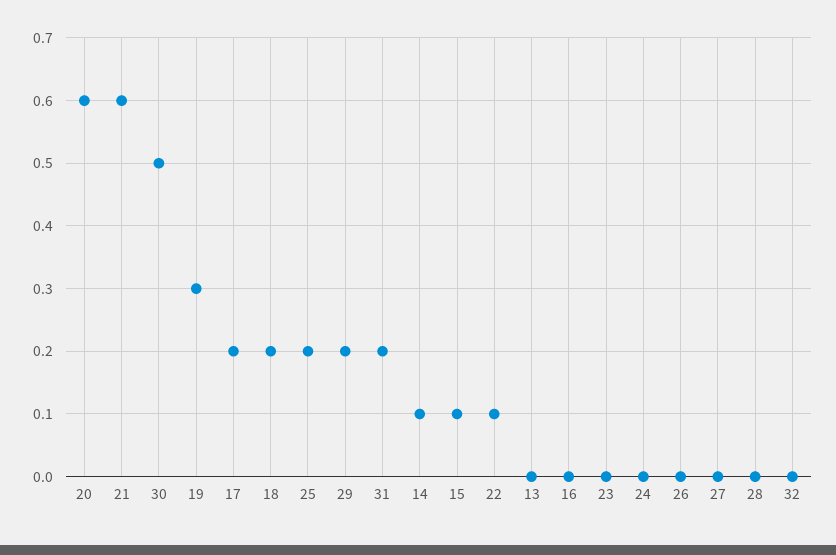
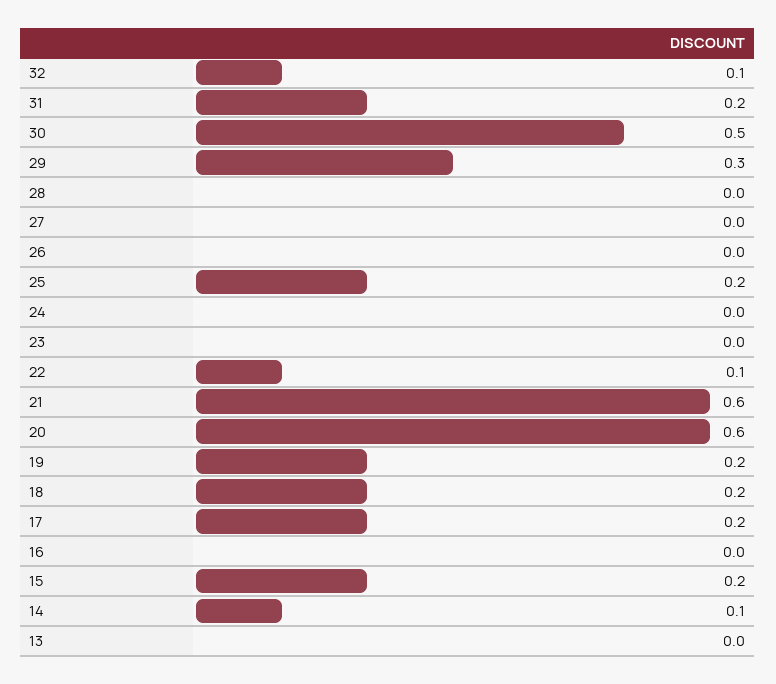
  {
    "20": 0.6,
    "21": 0.6,
    "30": 0.5,
-   "19": 0.3,
+   "19": 0.2,
    "17": 0.2,
    "18": 0.2,
    "25": 0.2,
-   "29": 0.2,
+   "29": 0.3,
    "31": 0.2,
    "14": 0.1,
-   "15": 0.1,
+   "15": 0.2,
    "22": 0.1,
    "13": 0,
    "16": 0,
    "23": 0,
    "24": 0,
    "26": 0,
    "27": 0,
    "28": 0,
-   "32": 0
+   "32": 0.1
  }

